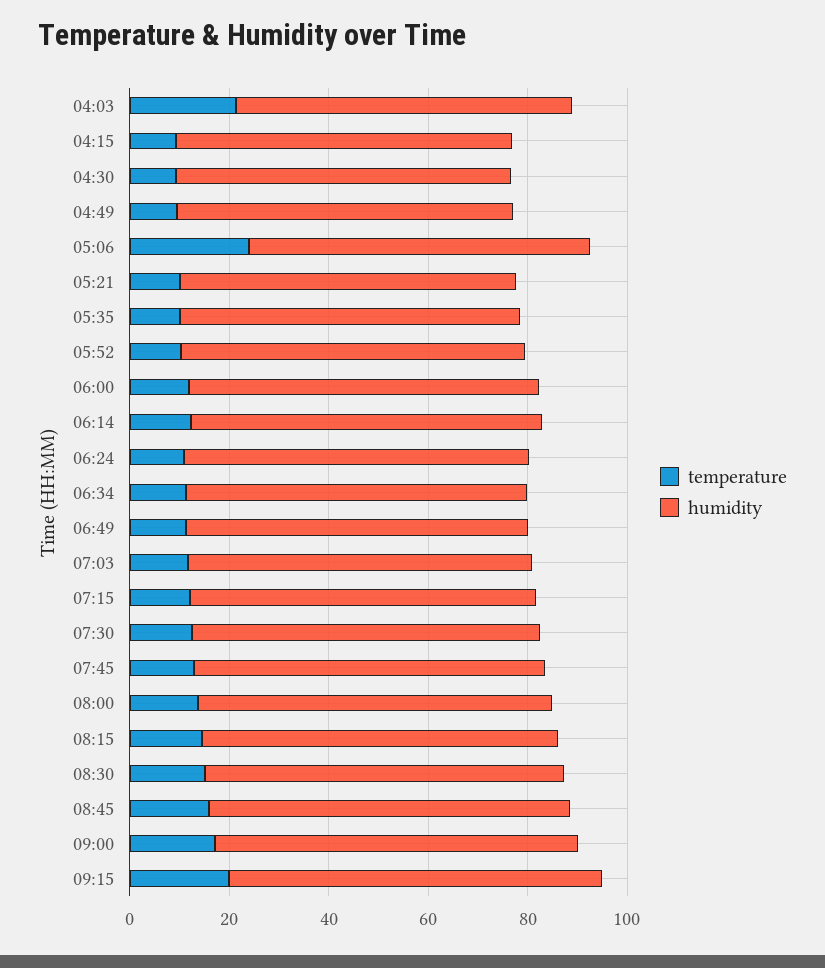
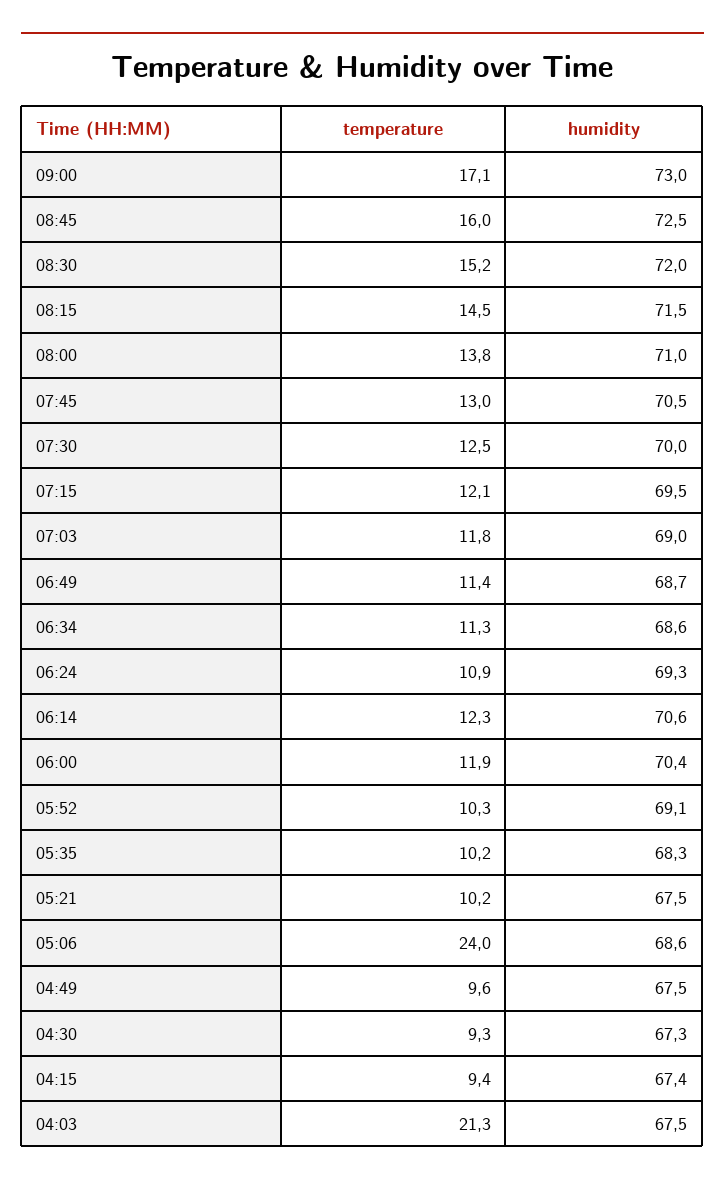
  {
    "temperature": {
      "04:03": 21.3,
      "04:15": 9.4,
      "04:30": 9.3,
      "04:49": 9.6,
      "05:06": 24,
      "05:21": 10.2,
      "05:35": 10.2,
      "05:52": 10.3,
      "06:00": 11.9,
      "06:14": 12.3,
      "06:24": 10.9,
      "06:34": 11.3,
      "06:49": 11.4,
      "07:03": 11.8,
      "07:15": 12.1,
      "07:30": 12.5,
      "07:45": 13,
      "08:00": 13.8,
      "08:15": 14.5,
      "08:30": 15.2,
      "08:45": 16,
-     "09:00": 17.1,
+     "09:00": 17.1
-     "09:15": 20
    },
    "humidity": {
      "04:03": 67.5,
      "04:15": 67.4,
      "04:30": 67.3,
      "04:49": 67.5,
      "05:06": 68.6,
      "05:21": 67.5,
      "05:35": 68.3,
      "05:52": 69.1,
      "06:00": 70.4,
      "06:14": 70.6,
      "06:24": 69.3,
      "06:34": 68.6,
      "06:49": 68.7,
      "07:03": 69,
      "07:15": 69.5,
      "07:30": 70,
      "07:45": 70.5,
      "08:00": 71,
      "08:15": 71.5,
      "08:30": 72,
      "08:45": 72.5,
-     "09:00": 73,
+     "09:00": 73
-     "09:15": 75
    }
  }

